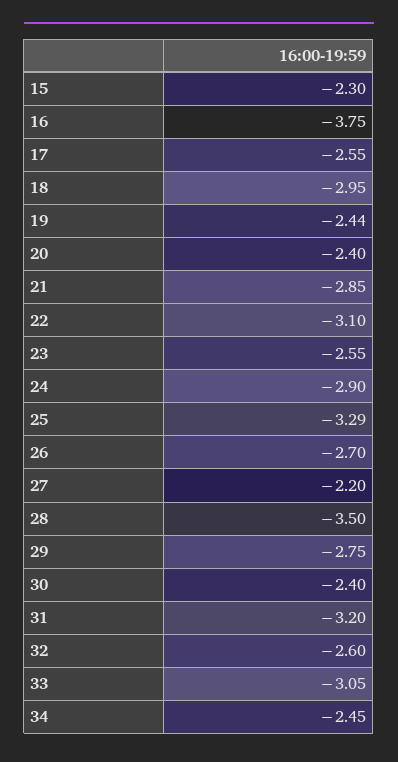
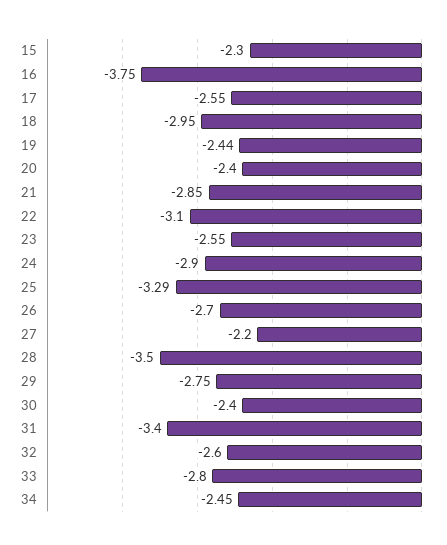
  {
    "15": -2.3,
    "16": -3.75,
    "17": -2.55,
    "18": -2.95,
    "19": -2.44,
    "20": -2.4,
    "21": -2.85,
    "22": -3.1,
    "23": -2.55,
    "24": -2.9,
    "25": -3.29,
    "26": -2.7,
    "27": -2.2,
    "28": -3.5,
    "29": -2.75,
    "30": -2.4,
-   "31": -3.2,
+   "31": -3.4,
    "32": -2.6,
-   "33": -3.05,
+   "33": -2.8,
    "34": -2.45
  }

